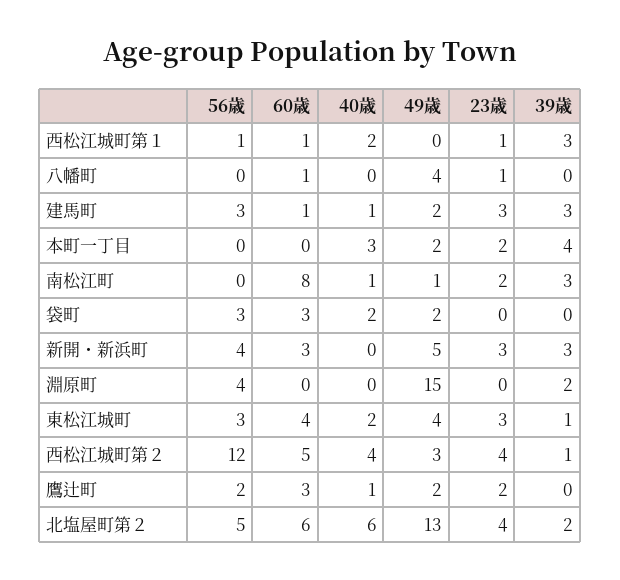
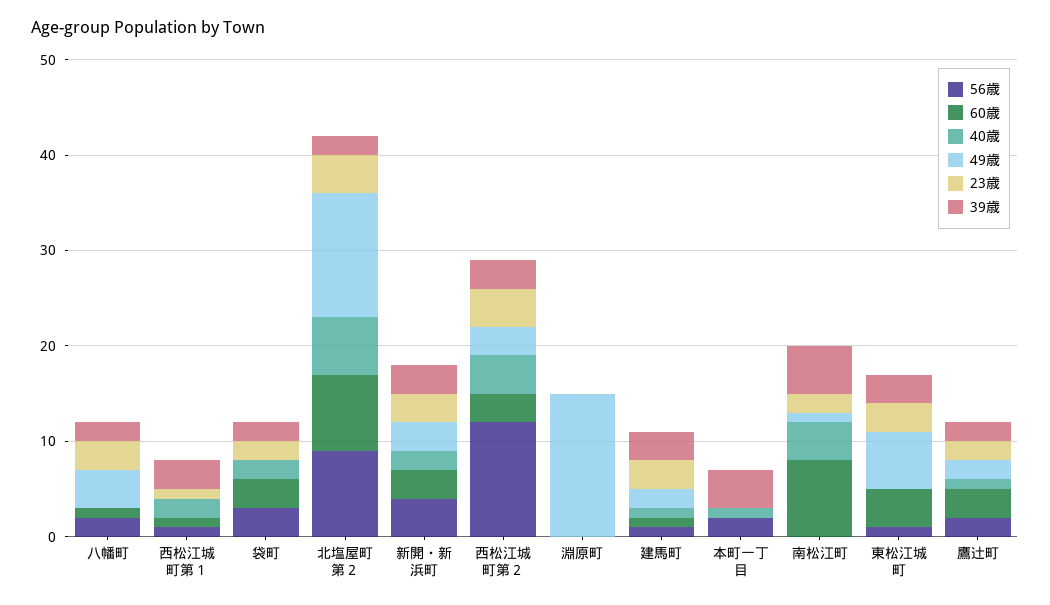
  {
    "56歳": {
      "西松江城町第１": 1,
-     "八幡町": 0,
+     "八幡町": 2,
-     "建馬町": 3,
+     "建馬町": 1,
-     "本町一丁目": 0,
+     "本町一丁目": 2,
      "南松江町": 0,
      "袋町": 3,
      "新開・新浜町": 4,
-     "淵原町": 4,
+     "淵原町": 0,
-     "東松江城町": 3,
+     "東松江城町": 1,
      "西松江城町第２": 12,
      "鷹辻町": 2,
-     "北塩屋町第２": 5
+     "北塩屋町第２": 9
    },
    "60歳": {
      "西松江城町第１": 1,
      "八幡町": 1,
      "建馬町": 1,
      "本町一丁目": 0,
      "南松江町": 8,
      "袋町": 3,
      "新開・新浜町": 3,
      "淵原町": 0,
      "東松江城町": 4,
-     "西松江城町第２": 5,
+     "西松江城町第２": 3,
      "鷹辻町": 3,
-     "北塩屋町第２": 6
+     "北塩屋町第２": 8
    },
    "40歳": {
      "西松江城町第１": 2,
      "八幡町": 0,
      "建馬町": 1,
-     "本町一丁目": 3,
+     "本町一丁目": 1,
-     "南松江町": 1,
+     "南松江町": 4,
      "袋町": 2,
-     "新開・新浜町": 0,
+     "新開・新浜町": 2,
      "淵原町": 0,
-     "東松江城町": 2,
+     "東松江城町": 0,
      "西松江城町第２": 4,
      "鷹辻町": 1,
      "北塩屋町第２": 6
    },
    "49歳": {
      "西松江城町第１": 0,
      "八幡町": 4,
      "建馬町": 2,
-     "本町一丁目": 2,
+     "本町一丁目": 0,
      "南松江町": 1,
-     "袋町": 2,
+     "袋町": 0,
-     "新開・新浜町": 5,
+     "新開・新浜町": 3,
      "淵原町": 15,
-     "東松江城町": 4,
+     "東松江城町": 6,
      "西松江城町第２": 3,
      "鷹辻町": 2,
      "北塩屋町第２": 13
    },
    "23歳": {
      "西松江城町第１": 1,
-     "八幡町": 1,
+     "八幡町": 3,
      "建馬町": 3,
-     "本町一丁目": 2,
+     "本町一丁目": 0,
      "南松江町": 2,
-     "袋町": 0,
+     "袋町": 2,
      "新開・新浜町": 3,
      "淵原町": 0,
      "東松江城町": 3,
      "西松江城町第２": 4,
      "鷹辻町": 2,
      "北塩屋町第２": 4
    },
    "39歳": {
      "西松江城町第１": 3,
-     "八幡町": 0,
+     "八幡町": 2,
      "建馬町": 3,
      "本町一丁目": 4,
-     "南松江町": 3,
+     "南松江町": 5,
-     "袋町": 0,
+     "袋町": 2,
      "新開・新浜町": 3,
-     "淵原町": 2,
+     "淵原町": 0,
-     "東松江城町": 1,
+     "東松江城町": 3,
-     "西松江城町第２": 1,
+     "西松江城町第２": 3,
-     "鷹辻町": 0,
+     "鷹辻町": 2,
      "北塩屋町第２": 2
    }
  }

